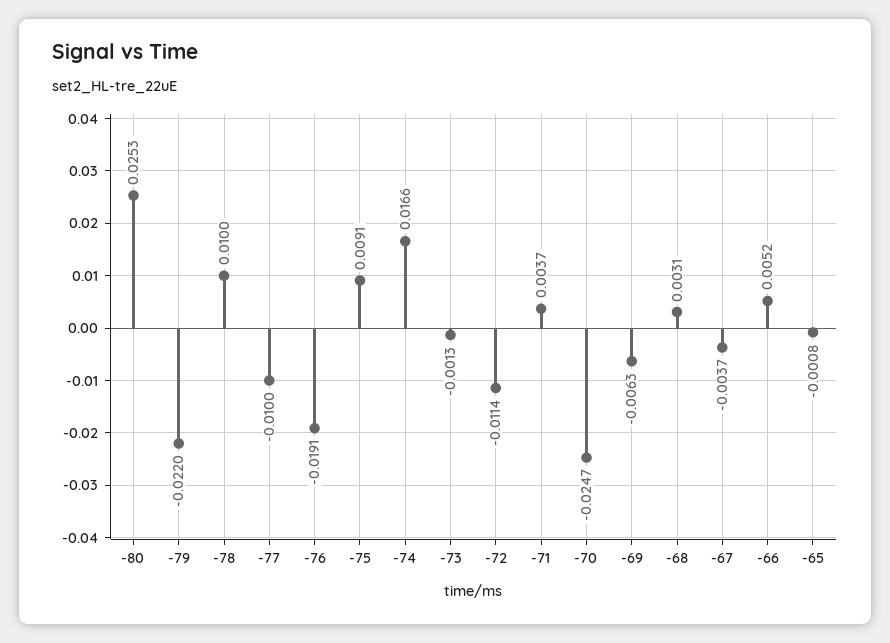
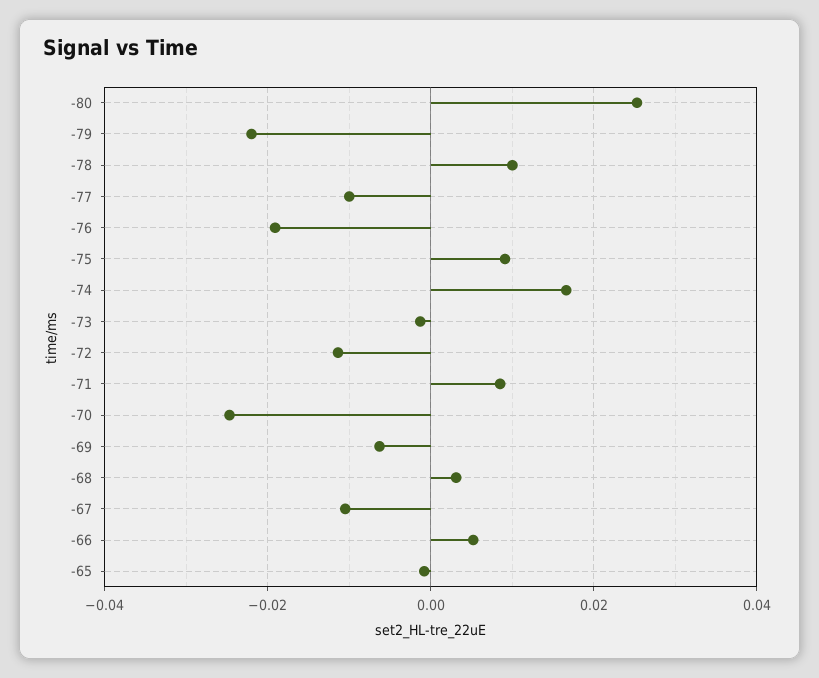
  {
    "-80": 0.0253,
    "-79": -0.022,
    "-78": 0.01,
    "-77": -0.01,
    "-76": -0.0191,
    "-75": 0.0091,
    "-74": 0.0166,
    "-73": -0.0013,
    "-72": -0.0114,
-   "-71": 0.0037,
+   "-71": 0.008,
    "-70": -0.0247,
    "-69": -0.0063,
    "-68": 0.0031,
-   "-67": -0.0037,
+   "-67": -0.01,
    "-66": 0.0052,
    "-65": -0.0008
  }

